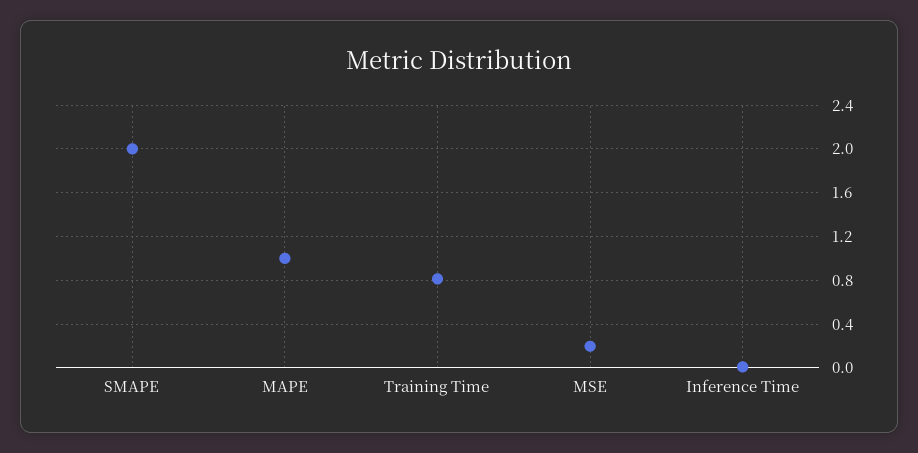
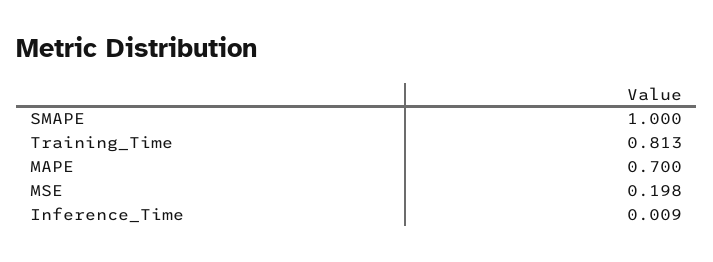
  {
-   "SMAPE": 2,
+   "SMAPE": 1,
-   "MAPE": 1,
+   "MAPE": 0.7,
    "Training Time": 0.813,
    "MSE": 0.198,
    "Inference Time": 0.009
  }

